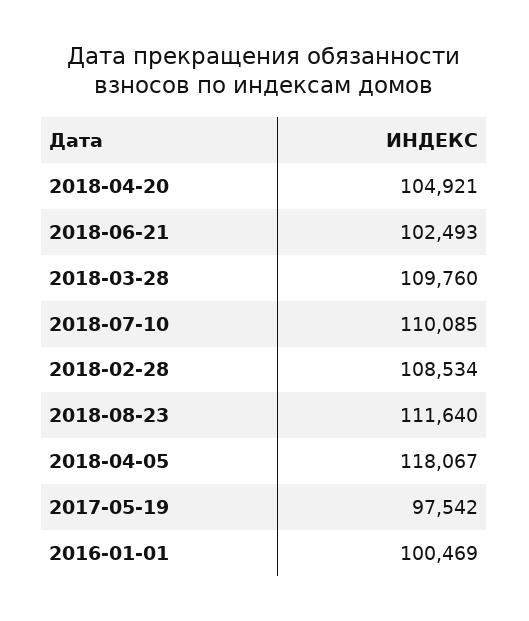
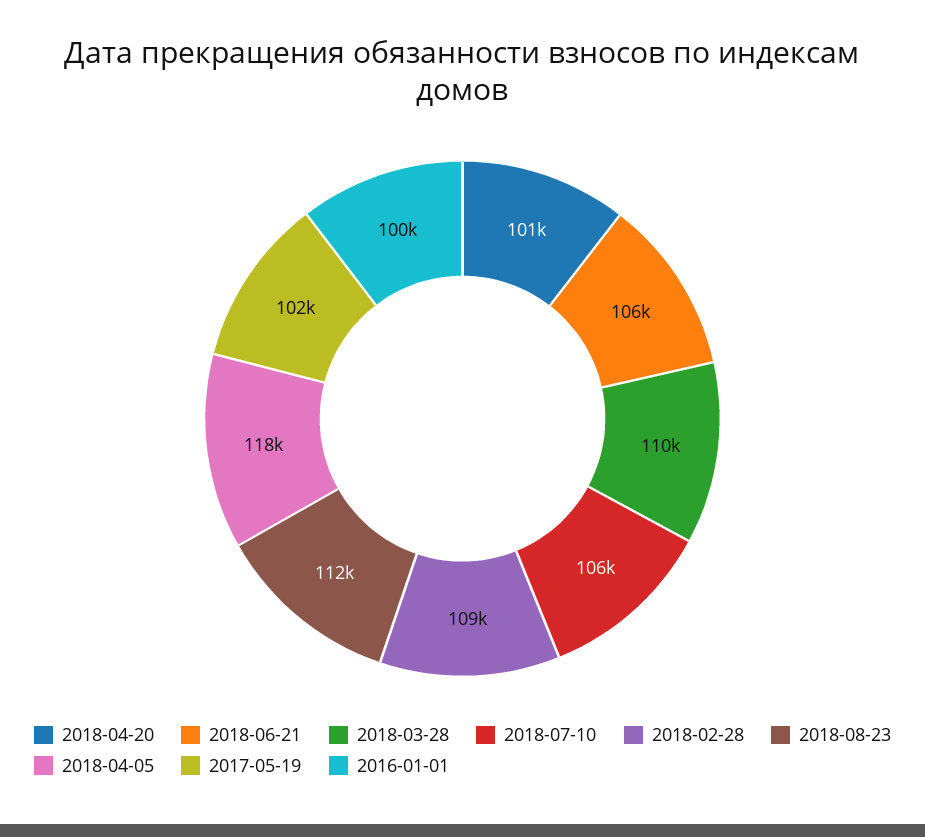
  {
-   "2018-04-20": 104921,
+   "2018-04-20": 101000,
-   "2018-06-21": 102493,
+   "2018-06-21": 106000,
    "2018-03-28": 109760,
-   "2018-07-10": 110085,
+   "2018-07-10": 106000,
    "2018-02-28": 108534,
    "2018-08-23": 111640,
    "2018-04-05": 118067,
-   "2017-05-19": 97542,
+   "2017-05-19": 102000,
    "2016-01-01": 100469
  }

